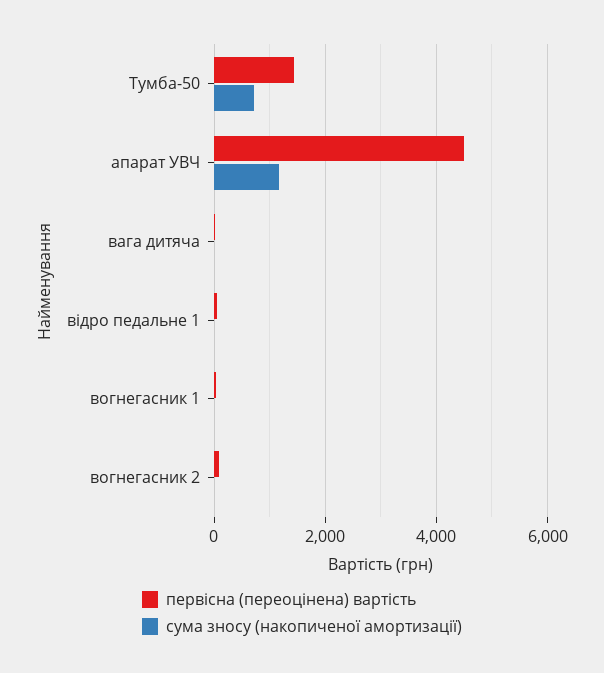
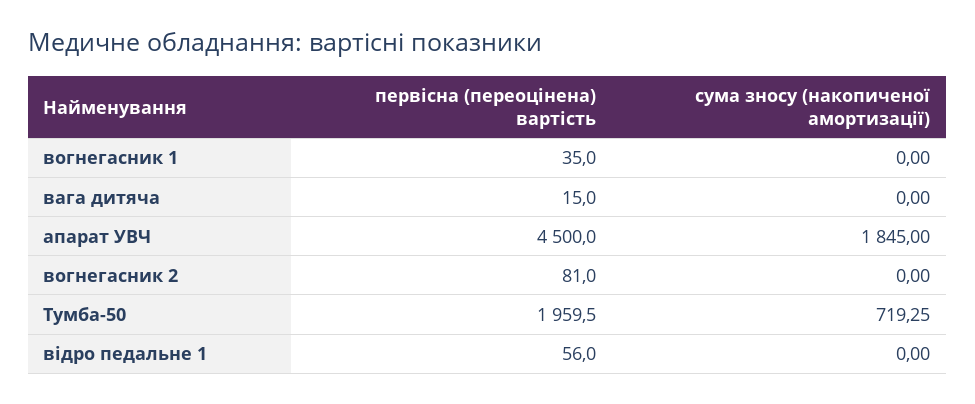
  {
    "первісна (переоцінена) вартість": {
-     "Тумба-50": 1400,
+     "Тумба-50": 1959.5,
      "апарат УВЧ": 4500,
      "вага дитяча": 15,
      "відро педальне 1": 56,
      "вогнегасник 1": 35,
      "вогнегасник 2": 81
    },
    "сума зносу (накопиченої амортизації)": {
      "Тумба-50": 719.25,
-     "апарат УВЧ": 1200,
+     "апарат УВЧ": 1845,
      "вага дитяча": 0,
      "відро педальне 1": 0,
      "вогнегасник 1": 0,
      "вогнегасник 2": 0
    }
  }

